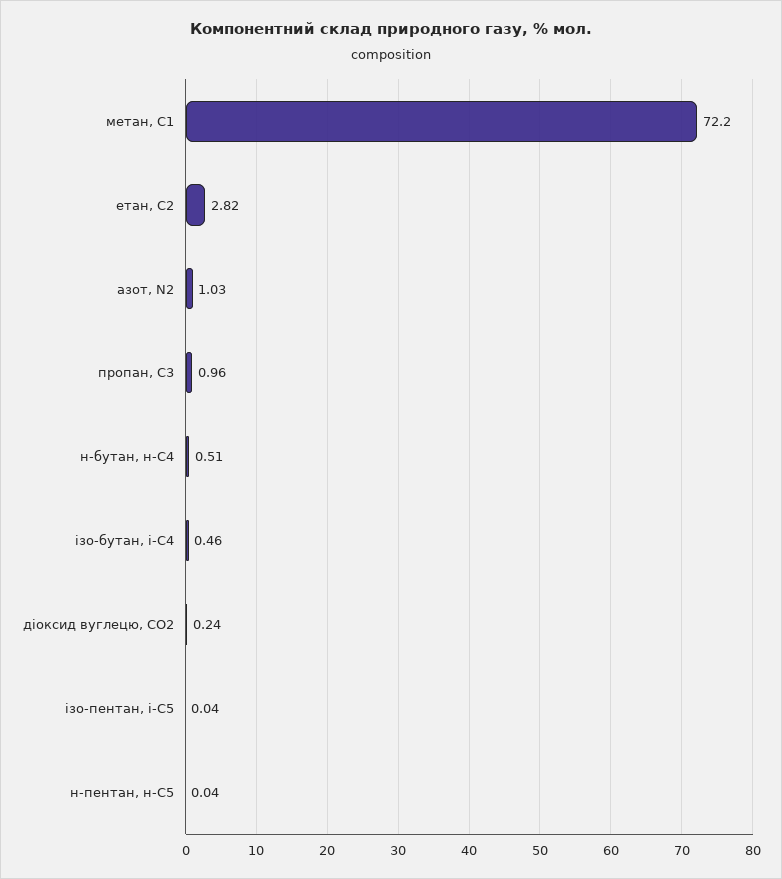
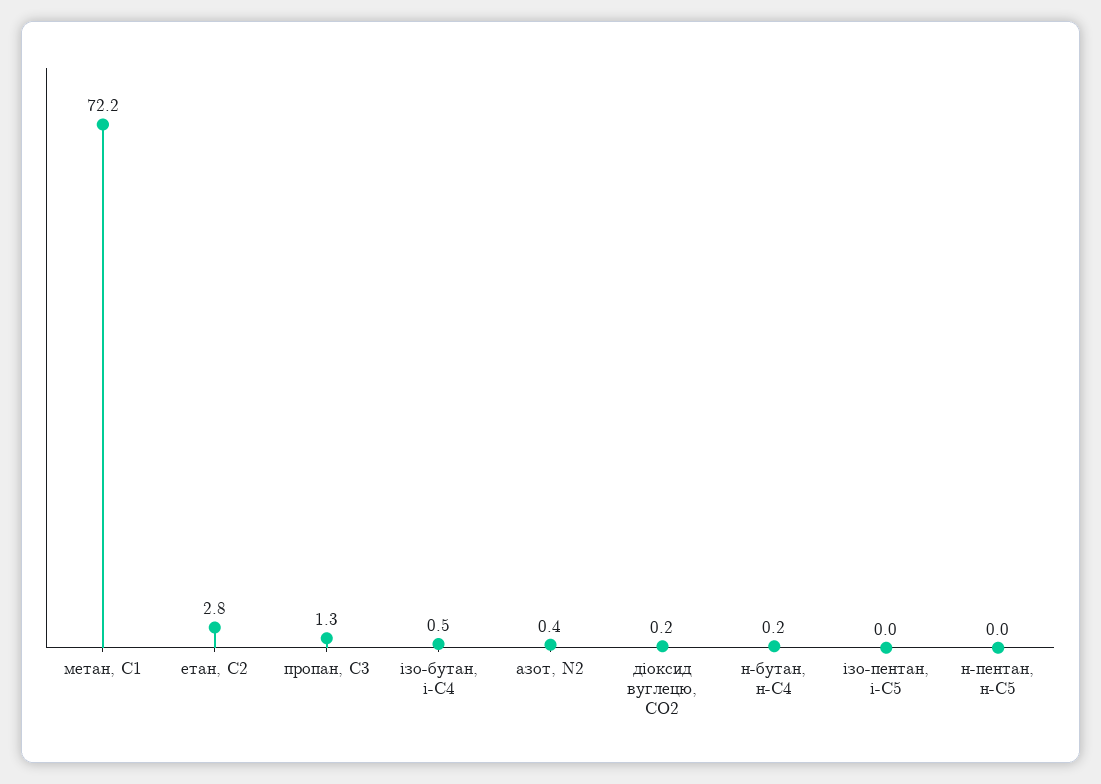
  {
    "метан, С1": 72.2,
    "етан, С2": 2.82,
-   "азот, N2": 1.03,
+   "азот, N2": 0.4,
-   "пропан, С3": 0.96,
+   "пропан, С3": 1.3,
-   "н-бутан, н-С4": 0.51,
+   "н-бутан, н-С4": 0.2,
    "ізо-бутан, і-С4": 0.46,
    "діоксид вуглецю, CО2": 0.24,
    "ізо-пентан, і-С5": 0.04,
    "н-пентан, н-С5": 0.04
  }

